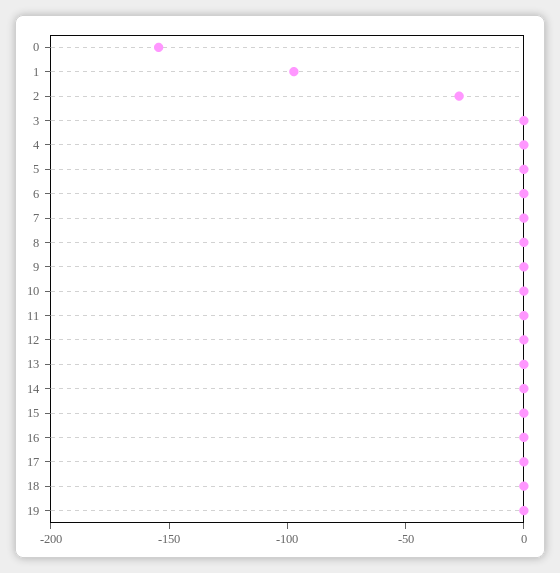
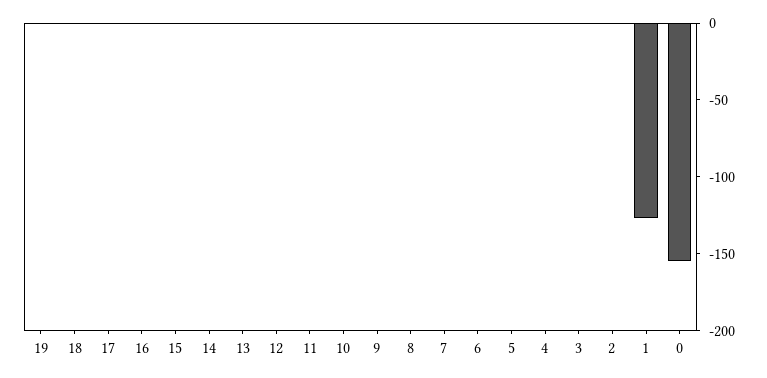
  {
    "0": -150,
-   "1": -100,
+   "1": -130,
-   "2": -30,
+   "2": 0,
    "3": 0,
    "4": 0,
    "5": 0,
    "6": 0,
    "7": 0,
    "8": 0,
    "9": 0,
    "10": 0,
    "11": 0,
    "12": 0,
    "13": 0,
    "14": 0,
    "15": 0,
    "16": 0,
    "17": 0,
    "18": 0,
    "19": 0
  }

